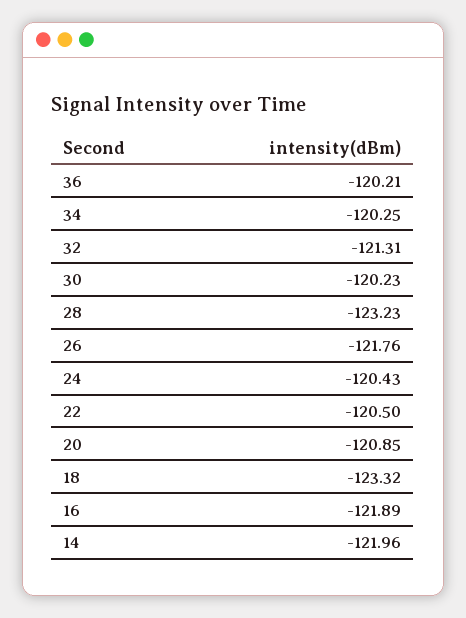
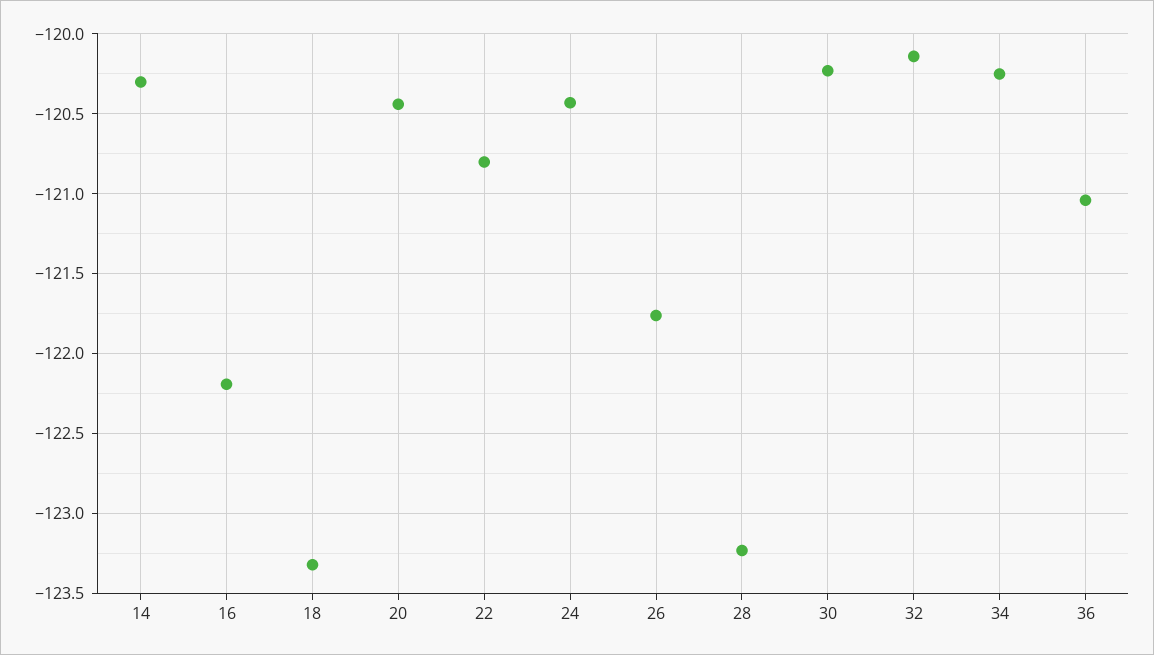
  {
-   "36": -120.21,
+   "36": -121.05,
    "34": -120.25,
-   "32": -121.31,
+   "32": -120.15,
    "30": -120.23,
    "28": -123.23,
    "26": -121.76,
    "24": -120.43,
-   "22": -120.5,
+   "22": -120.8,
-   "20": -120.85,
+   "20": -120.45,
    "18": -123.32,
-   "16": -121.89,
+   "16": -122.2,
-   "14": -121.96
+   "14": -120.3
  }

